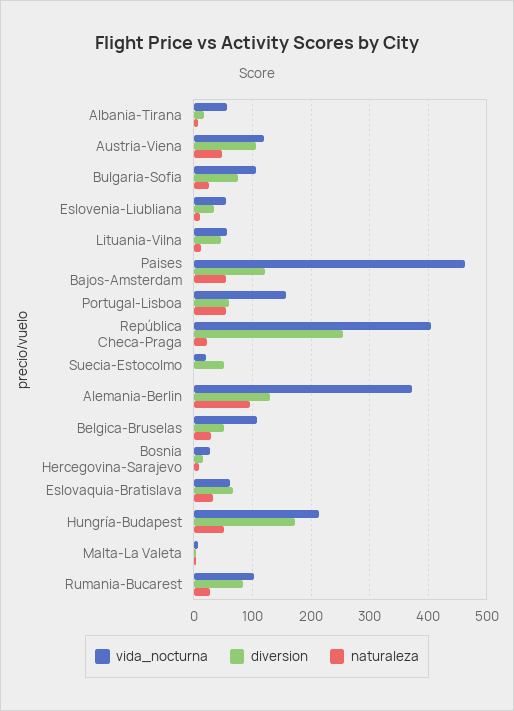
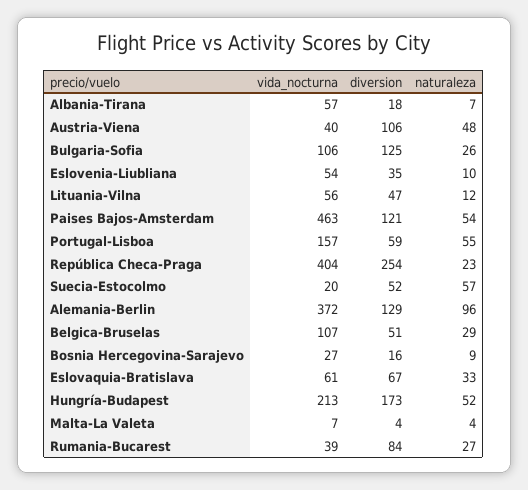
  {
    "vida_nocturna": {
      "Albania-Tirana": 57,
-     "Austria-Viena": 120,
+     "Austria-Viena": 40,
      "Bulgaria-Sofia": 106,
      "Eslovenia-Liubliana": 54,
      "Lituania-Vilna": 56,
      "Paises Bajos-Amsterdam": 463,
      "Portugal-Lisboa": 157,
      "República Checa-Praga": 404,
      "Suecia-Estocolmo": 20,
      "Alemania-Berlin": 372,
      "Belgica-Bruselas": 107,
      "Bosnia Hercegovina-Sarajevo": 27,
      "Eslovaquia-Bratislava": 61,
      "Hungría-Budapest": 213,
      "Malta-La Valeta": 7,
-     "Rumania-Bucarest": 100
+     "Rumania-Bucarest": 39
    },
    "diversion": {
      "Albania-Tirana": 18,
      "Austria-Viena": 106,
-     "Bulgaria-Sofia": 80,
+     "Bulgaria-Sofia": 125,
      "Eslovenia-Liubliana": 35,
      "Lituania-Vilna": 47,
      "Paises Bajos-Amsterdam": 121,
      "Portugal-Lisboa": 59,
      "República Checa-Praga": 254,
      "Suecia-Estocolmo": 52,
      "Alemania-Berlin": 129,
      "Belgica-Bruselas": 51,
      "Bosnia Hercegovina-Sarajevo": 16,
      "Eslovaquia-Bratislava": 67,
      "Hungría-Budapest": 173,
      "Malta-La Valeta": 4,
      "Rumania-Bucarest": 84
    },
    "naturaleza": {
      "Albania-Tirana": 7,
      "Austria-Viena": 48,
      "Bulgaria-Sofia": 26,
      "Eslovenia-Liubliana": 10,
      "Lituania-Vilna": 12,
      "Paises Bajos-Amsterdam": 54,
      "Portugal-Lisboa": 55,
      "República Checa-Praga": 23,
-     "Suecia-Estocolmo": 0,
+     "Suecia-Estocolmo": 57,
      "Alemania-Berlin": 96,
      "Belgica-Bruselas": 29,
      "Bosnia Hercegovina-Sarajevo": 9,
      "Eslovaquia-Bratislava": 33,
      "Hungría-Budapest": 52,
      "Malta-La Valeta": 4,
      "Rumania-Bucarest": 27
    }
  }

